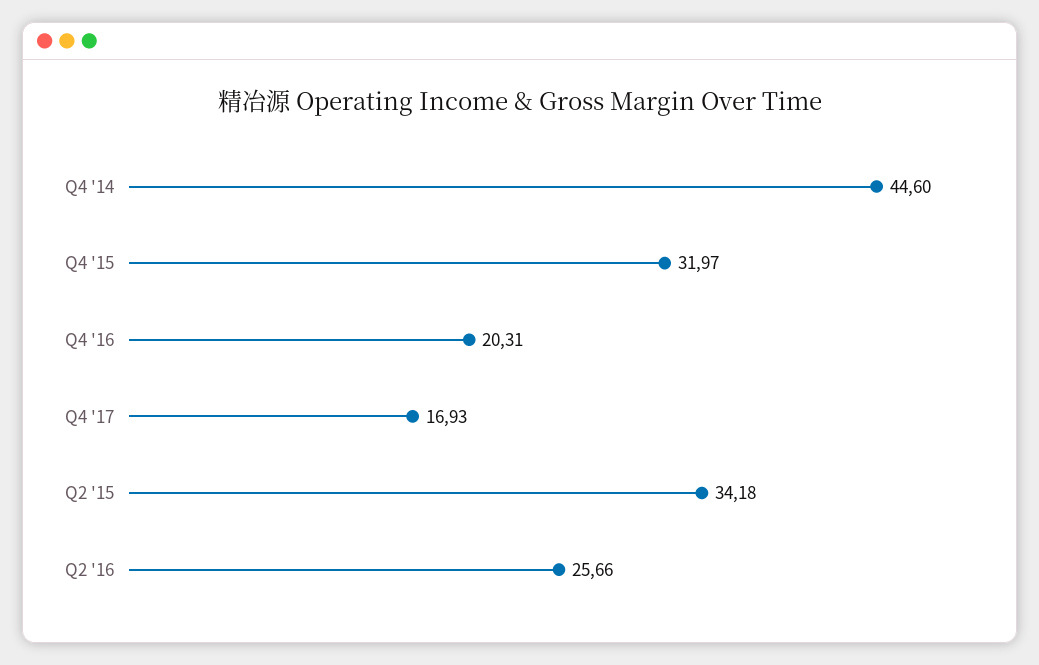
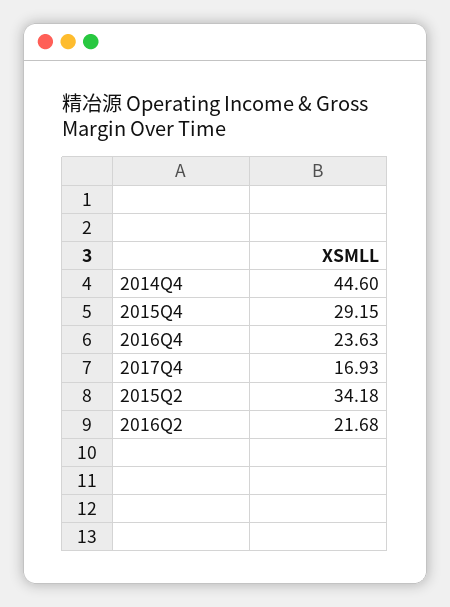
  {
    "Q4 '14": 44.6,
-   "Q4 '15": 31.97,
+   "Q4 '15": 29.15,
-   "Q4 '16": 20.31,
+   "Q4 '16": 23.63,
    "Q4 '17": 16.93,
    "Q2 '15": 34.18,
-   "Q2 '16": 25.66
+   "Q2 '16": 21.68
  }

